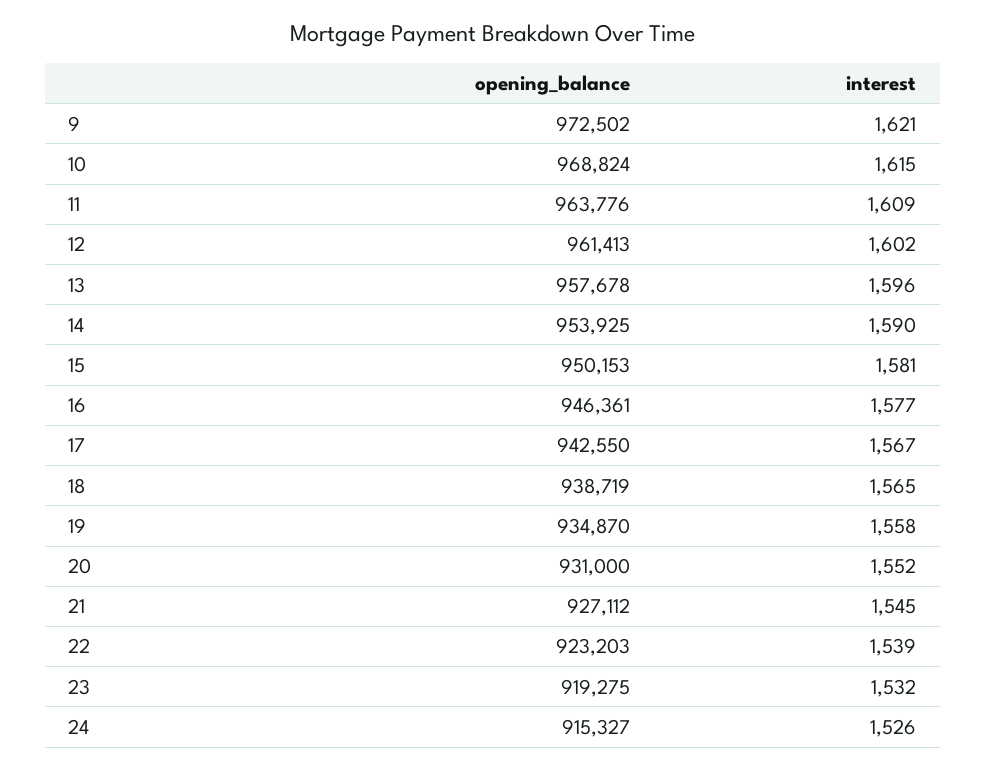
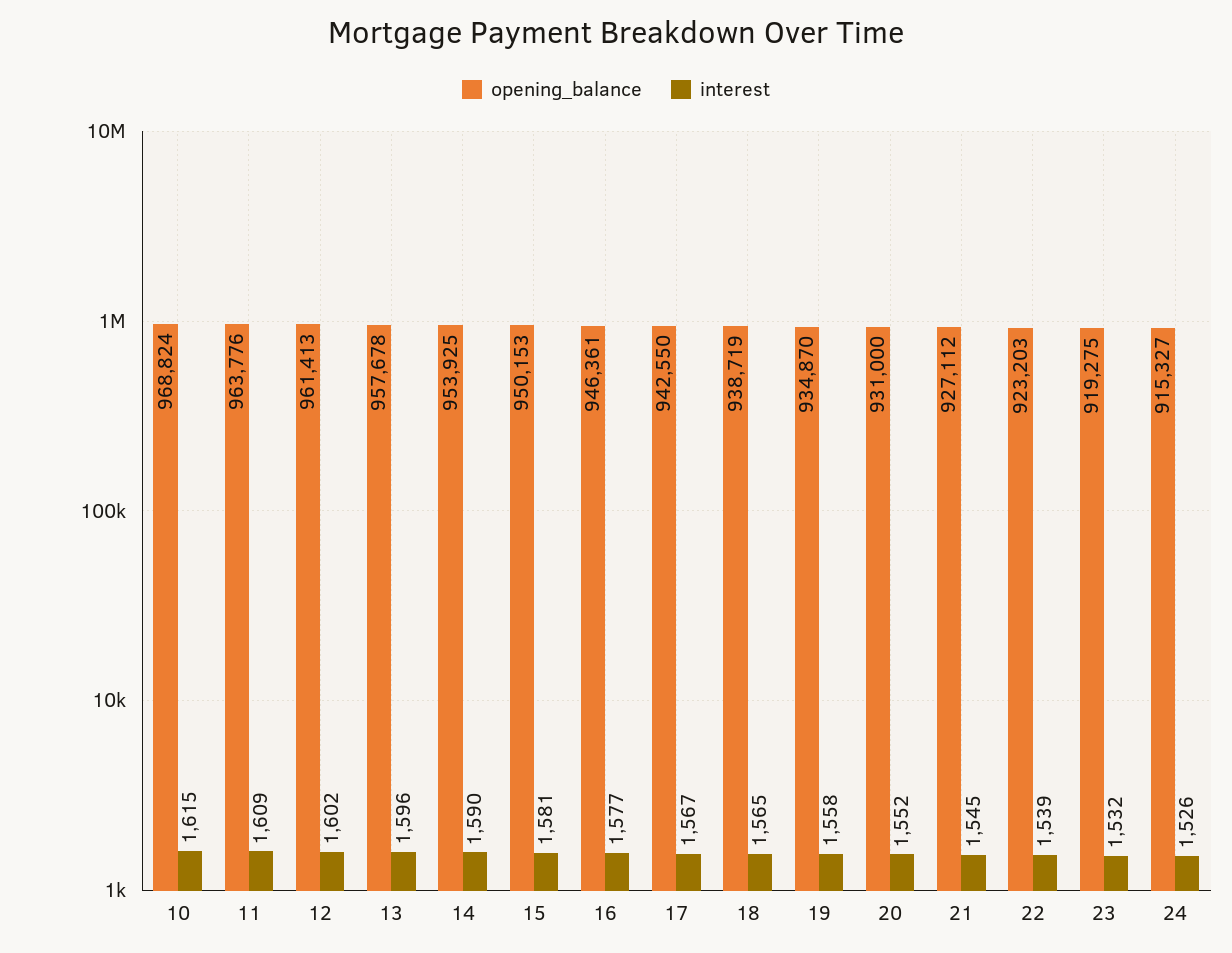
  {
    "opening_balance": {
-     "9": 972502,
      "10": 968824,
      "11": 963776,
      "12": 961413,
      "13": 957678,
      "14": 953925,
      "15": 950153,
      "16": 946361,
      "17": 942550,
      "18": 938719,
      "19": 934870,
      "20": 931000,
      "21": 927112,
      "22": 923203,
      "23": 919275,
      "24": 915327
    },
    "interest": {
-     "9": 1621,
      "10": 1615,
      "11": 1609,
      "12": 1602,
      "13": 1596,
      "14": 1590,
      "15": 1581,
      "16": 1577,
      "17": 1567,
      "18": 1565,
      "19": 1558,
      "20": 1552,
      "21": 1545,
      "22": 1539,
      "23": 1532,
      "24": 1526
    }
  }

